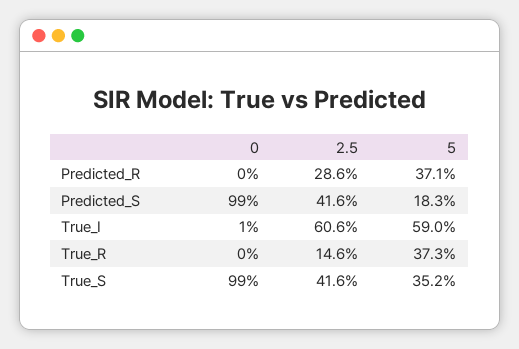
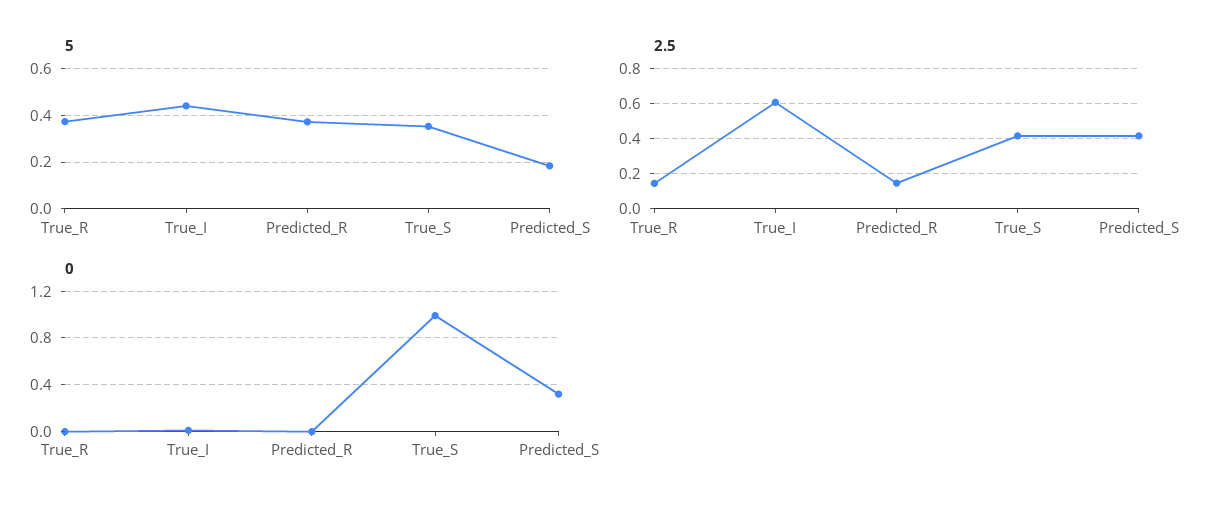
  {
    "0": {
      "Predicted_R": 0,
-     "Predicted_S": 0.99,
+     "Predicted_S": 0.3,
      "True_I": 0.01,
      "True_R": 0,
      "True_S": 0.99
    },
    "2.5": {
-     "Predicted_R": 0.286,
+     "Predicted_R": 0.15,
      "Predicted_S": 0.416,
      "True_I": 0.606,
      "True_R": 0.146,
      "True_S": 0.416
    },
    "5": {
      "Predicted_R": 0.371,
      "Predicted_S": 0.183,
-     "True_I": 0.59,
+     "True_I": 0.45,
      "True_R": 0.373,
      "True_S": 0.352
    }
  }

